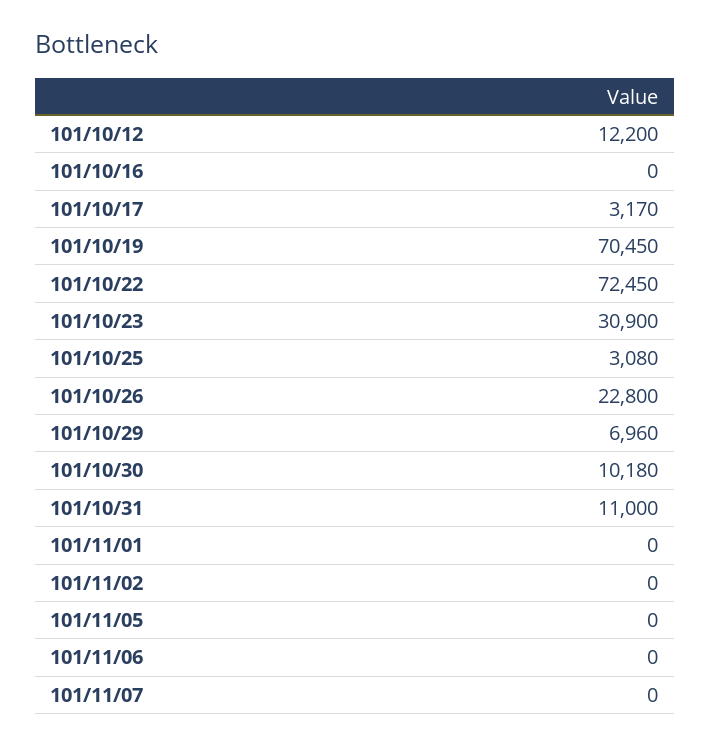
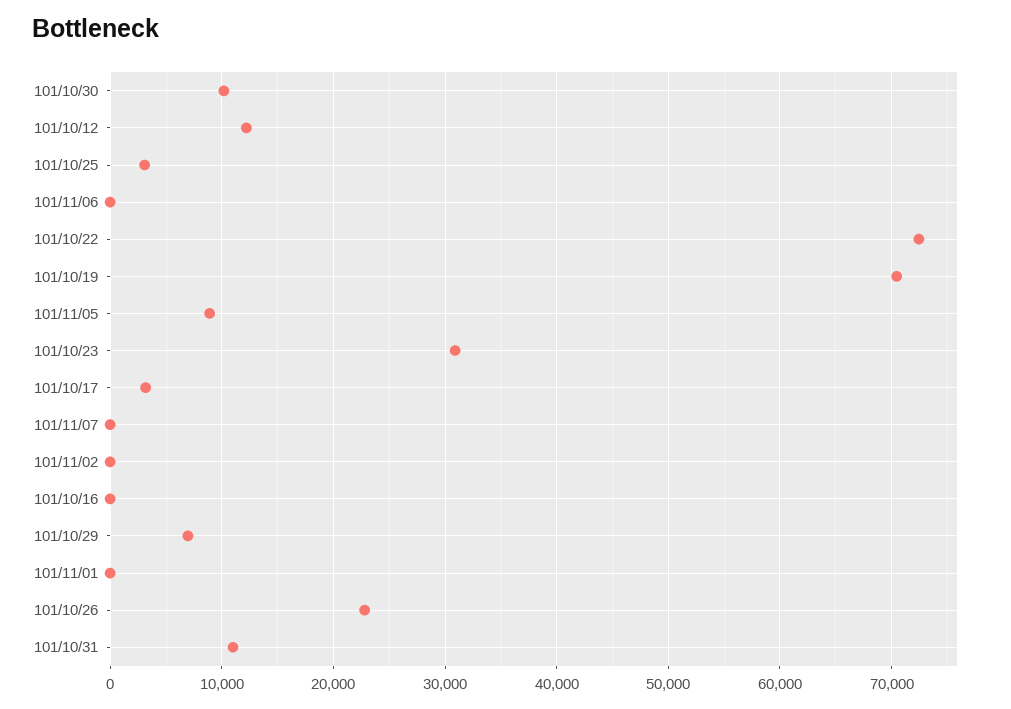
  {
    "101/10/12": 12200,
    "101/10/16": 0,
    "101/10/17": 3170,
    "101/10/19": 70450,
    "101/10/22": 72450,
    "101/10/23": 30900,
    "101/10/25": 3080,
    "101/10/26": 22800,
    "101/10/29": 6960,
    "101/10/30": 10180,
    "101/10/31": 11000,
    "101/11/01": 0,
    "101/11/02": 0,
-   "101/11/05": 0,
+   "101/11/05": 9000,
    "101/11/06": 0,
    "101/11/07": 0
  }

